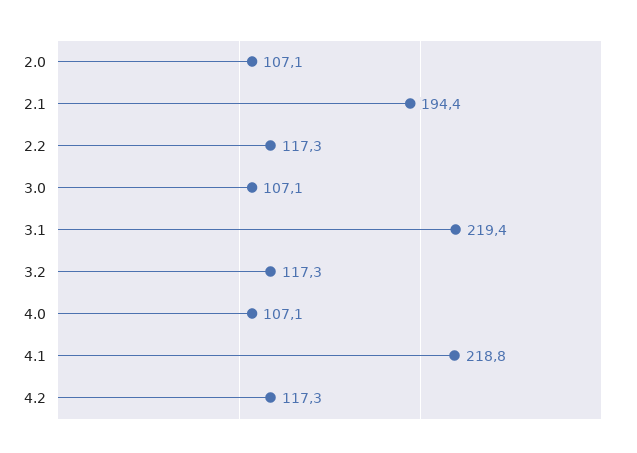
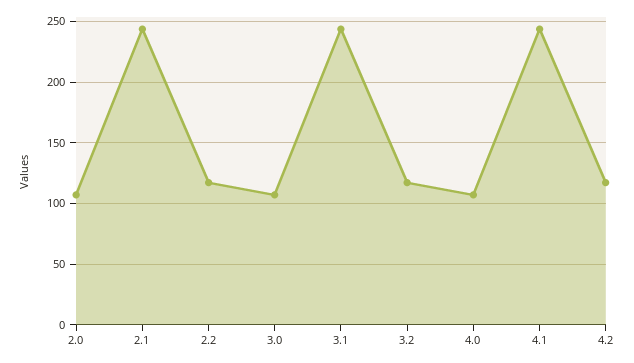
  {
    "2.0": 107.1,
-   "2.1": 194.4,
+   "2.1": 245,
    "2.2": 117.3,
    "3.0": 107.1,
-   "3.1": 219.4,
+   "3.1": 245,
    "3.2": 117.3,
    "4.0": 107.1,
-   "4.1": 218.8,
+   "4.1": 245,
    "4.2": 117.3
  }

